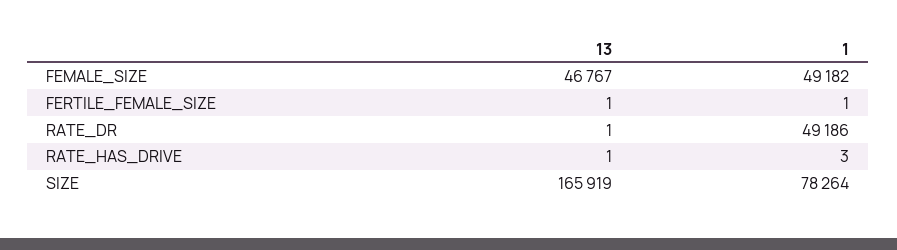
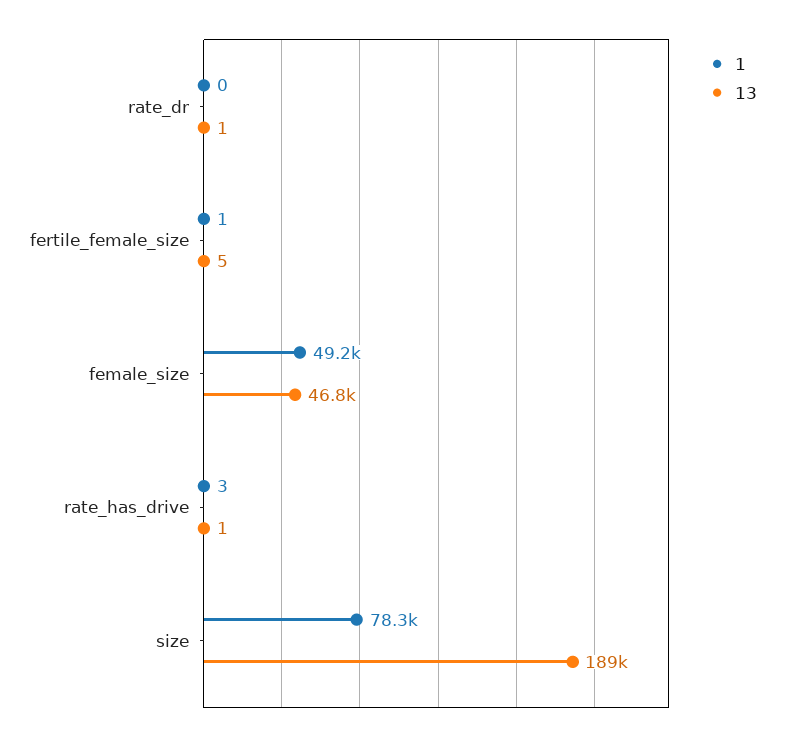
  {
    "13": {
      "FEMALE_SIZE": 46767,
-     "FERTILE_FEMALE_SIZE": 1,
+     "FERTILE_FEMALE_SIZE": 5,
      "RATE_DR": 1,
      "RATE_HAS_DRIVE": 1,
-     "SIZE": 165919
+     "SIZE": 189000
    },
    "1": {
      "FEMALE_SIZE": 49182,
      "FERTILE_FEMALE_SIZE": 1,
-     "RATE_DR": 49186,
+     "RATE_DR": 0,
      "RATE_HAS_DRIVE": 3,
      "SIZE": 78264
    }
  }

